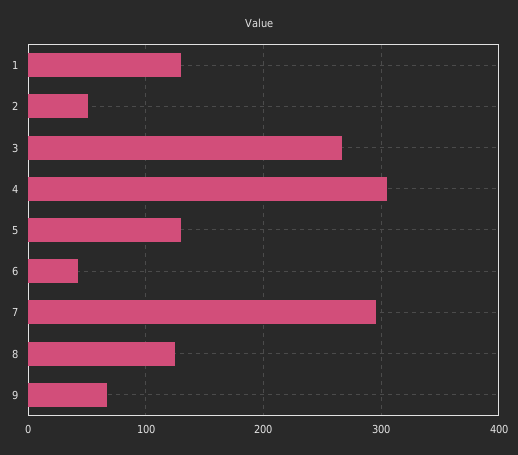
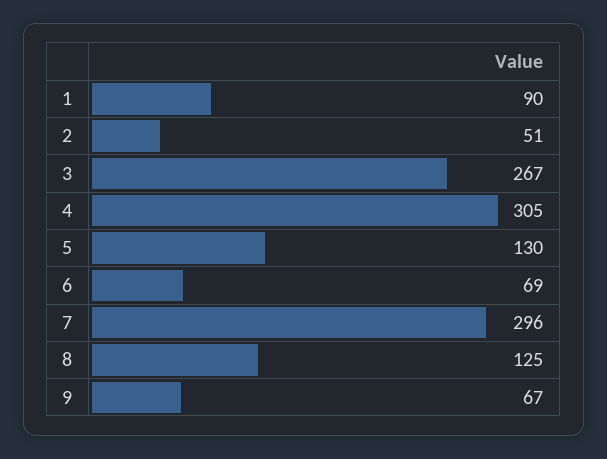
  {
-   "1": 130,
+   "1": 90,
    "2": 51,
    "3": 267,
    "4": 305,
    "5": 130,
-   "6": 40,
+   "6": 69,
    "7": 296,
    "8": 125,
    "9": 67
  }

